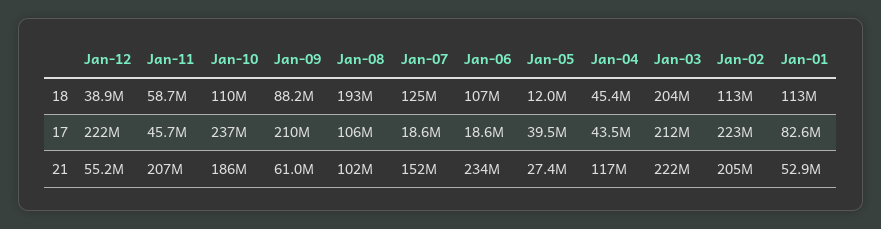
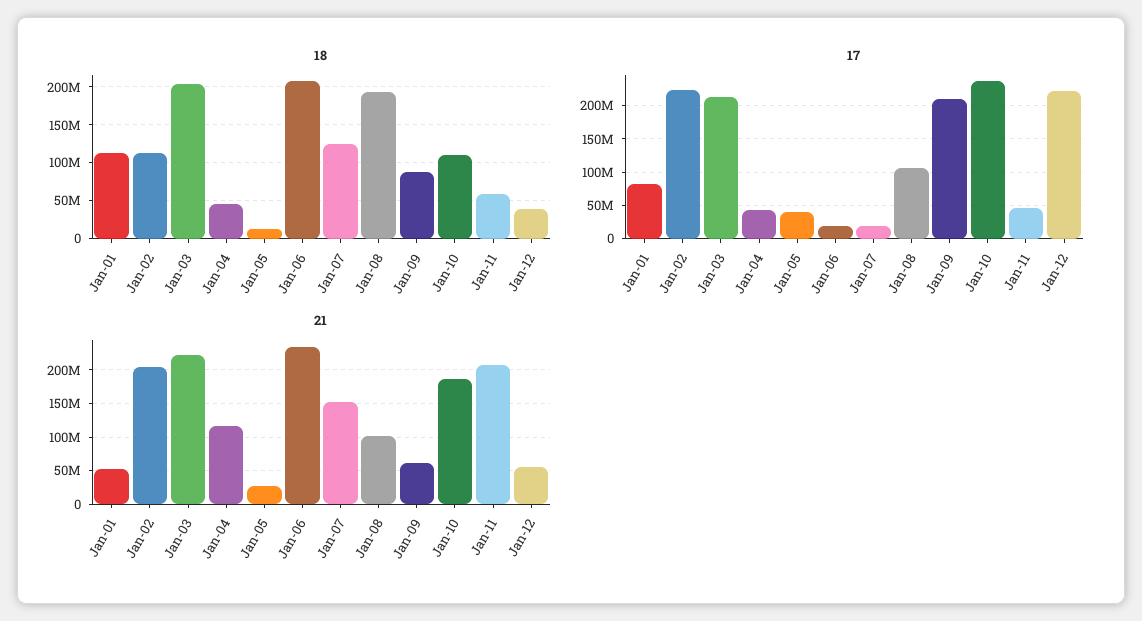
  {
    "18": {
      "Jan-12": 38900000,
      "Jan-11": 58700000,
      "Jan-10": 110000000,
      "Jan-09": 88200000,
      "Jan-08": 193000000,
      "Jan-07": 125000000,
-     "Jan-06": 107000000,
+     "Jan-06": 210000000,
      "Jan-05": 12000000,
      "Jan-04": 45400000,
      "Jan-03": 204000000,
      "Jan-02": 113000000,
      "Jan-01": 113000000
    },
    "17": {
      "Jan-12": 222000000,
      "Jan-11": 45700000,
      "Jan-10": 237000000,
      "Jan-09": 210000000,
      "Jan-08": 106000000,
      "Jan-07": 18600000,
      "Jan-06": 18600000,
      "Jan-05": 39500000,
      "Jan-04": 43500000,
      "Jan-03": 212000000,
      "Jan-02": 223000000,
      "Jan-01": 82600000
    },
    "21": {
      "Jan-12": 55200000,
      "Jan-11": 207000000,
      "Jan-10": 186000000,
      "Jan-09": 61000000,
      "Jan-08": 102000000,
      "Jan-07": 152000000,
      "Jan-06": 234000000,
      "Jan-05": 27400000,
      "Jan-04": 117000000,
      "Jan-03": 222000000,
      "Jan-02": 205000000,
      "Jan-01": 52900000
    }
  }

